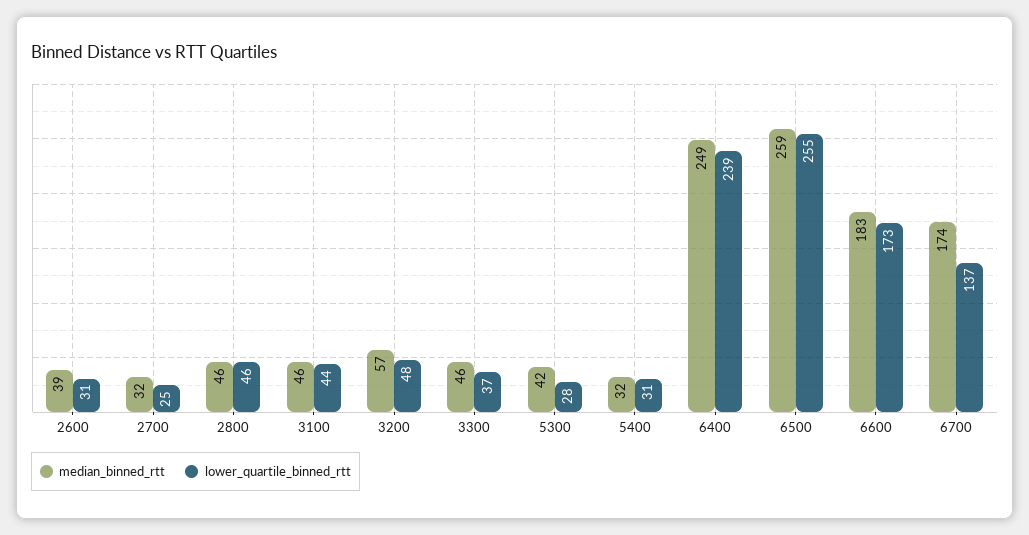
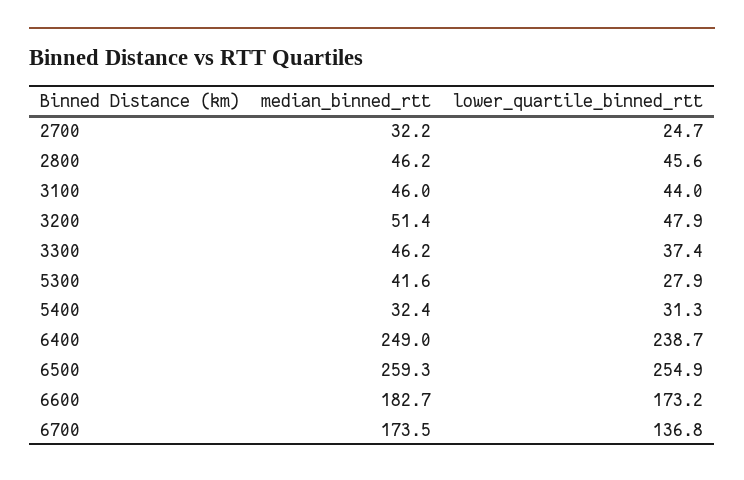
  {
    "median_binned_rtt": {
-     "2600": 39,
      "2700": 32.2,
      "2800": 46.2,
      "3100": 46,
-     "3200": 57,
+     "3200": 51.4,
      "3300": 46.2,
      "5300": 41.6,
      "5400": 32.4,
      "6400": 249,
      "6500": 259.3,
      "6600": 182.7,
      "6700": 173.5
    },
    "lower_quartile_binned_rtt": {
-     "2600": 31,
      "2700": 24.7,
      "2800": 45.6,
      "3100": 44,
      "3200": 47.9,
      "3300": 37.4,
      "5300": 27.9,
      "5400": 31.3,
      "6400": 238.7,
      "6500": 254.9,
      "6600": 173.2,
      "6700": 136.8
    }
  }

